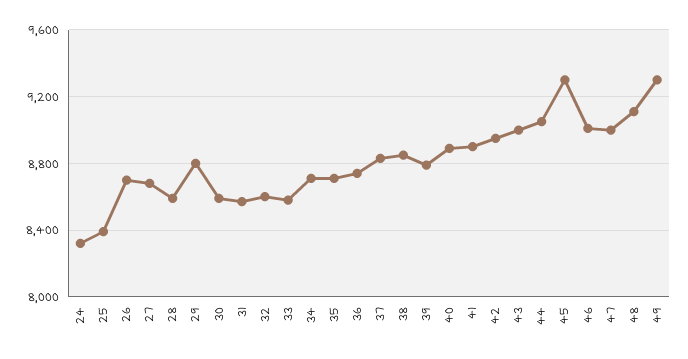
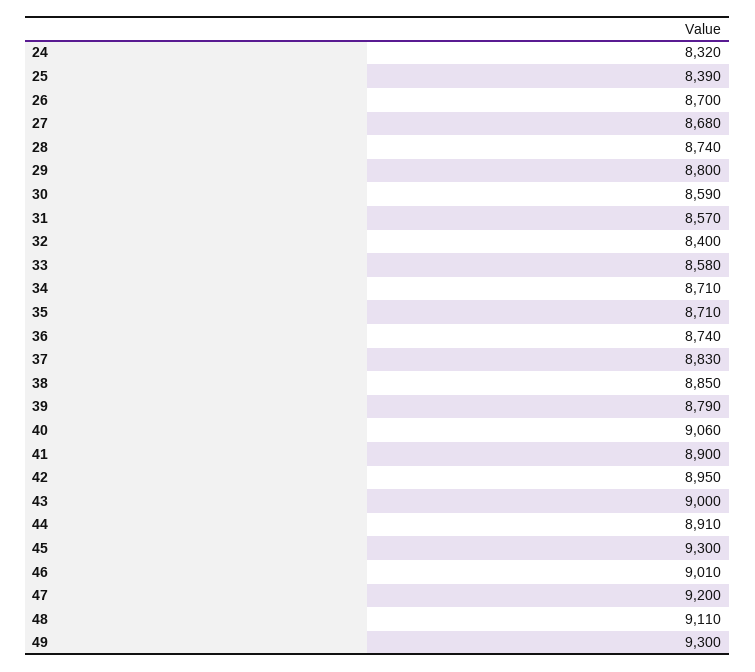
  {
    "24": 8320,
    "25": 8390,
    "26": 8700,
    "27": 8680,
-   "28": 8600,
+   "28": 8740,
    "29": 8800,
    "30": 8590,
    "31": 8570,
-   "32": 8600,
+   "32": 8400,
    "33": 8580,
    "34": 8710,
    "35": 8710,
    "36": 8740,
    "37": 8830,
    "38": 8850,
    "39": 8790,
-   "40": 8900,
+   "40": 9060,
    "41": 8900,
    "42": 8950,
    "43": 9000,
-   "44": 9050,
+   "44": 8910,
    "45": 9300,
    "46": 9010,
-   "47": 9000,
+   "47": 9200,
    "48": 9110,
    "49": 9300
  }

